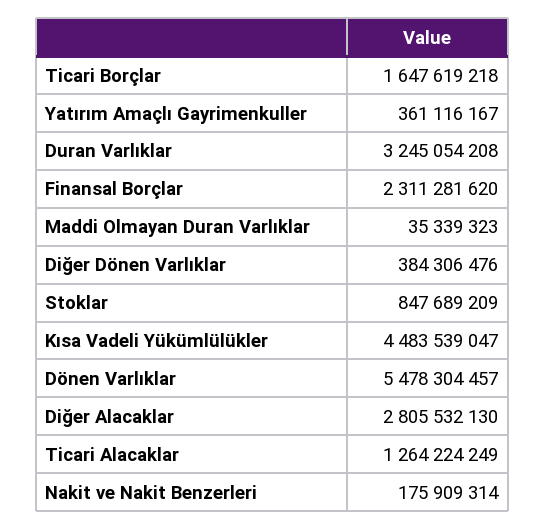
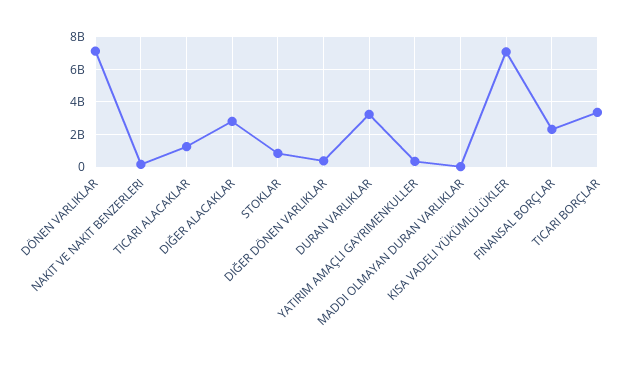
  {
-   "Ticari Borçlar": 1647619218,
+   "Ticari Borçlar": 3500000000,
    "Yatırım Amaçlı Gayrimenkuller": 361116167,
    "Duran Varlıklar": 3245054208,
    "Finansal Borçlar": 2311281620,
    "Maddi Olmayan Duran Varlıklar": 35339323,
    "Diğer Dönen Varlıklar": 384306476,
    "Stoklar": 847689209,
-   "Kısa Vadeli Yükümlülükler": 4483539047,
+   "Kısa Vadeli Yükümlülükler": 7000000000,
-   "Dönen Varlıklar": 5478304457,
+   "Dönen Varlıklar": 7000000000,
    "Diğer Alacaklar": 2805532130,
    "Ticari Alacaklar": 1264224249,
    "Nakit ve Nakit Benzerleri": 175909314
  }

